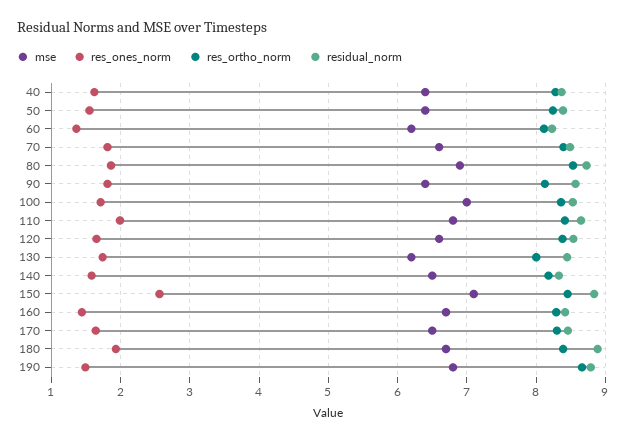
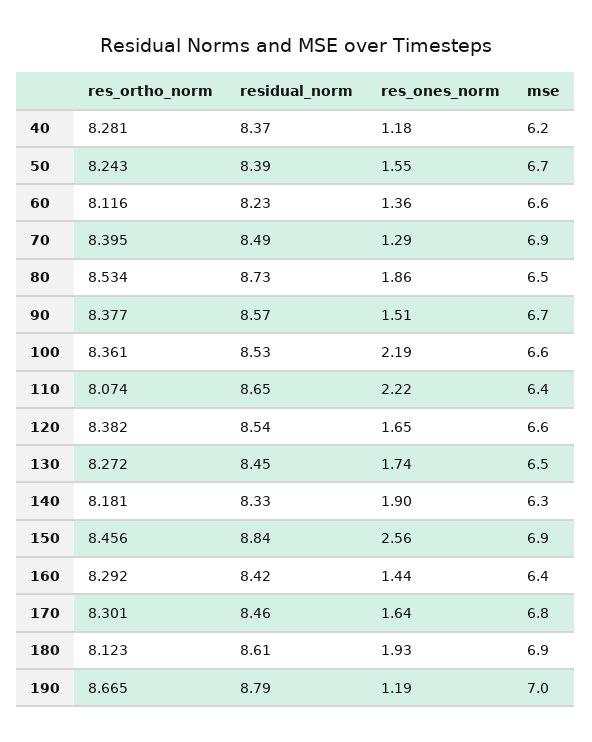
  {
    "mse": {
-     "40": 6.4,
+     "40": 6.2,
-     "50": 6.4,
+     "50": 6.7,
-     "60": 6.2,
+     "60": 6.6,
-     "70": 6.6,
+     "70": 6.9,
-     "80": 6.9,
+     "80": 6.5,
-     "90": 6.4,
+     "90": 6.7,
-     "100": 7,
+     "100": 6.6,
-     "110": 6.8,
+     "110": 6.4,
      "120": 6.6,
-     "130": 6.2,
+     "130": 6.5,
-     "140": 6.5,
+     "140": 6.3,
-     "150": 7.1,
+     "150": 6.9,
-     "160": 6.7,
+     "160": 6.4,
-     "170": 6.5,
+     "170": 6.8,
-     "180": 6.7,
+     "180": 6.9,
-     "190": 6.8
+     "190": 7
    },
    "res_ones_norm": {
-     "40": 1.6,
+     "40": 1.18,
      "50": 1.55,
      "60": 1.36,
-     "70": 1.8,
+     "70": 1.29,
      "80": 1.86,
-     "90": 1.8,
+     "90": 1.51,
-     "100": 1.7,
+     "100": 2.19,
-     "110": 2,
+     "110": 2.22,
      "120": 1.65,
      "130": 1.74,
-     "140": 1.6,
+     "140": 1.9,
      "150": 2.56,
      "160": 1.44,
      "170": 1.64,
      "180": 1.93,
-     "190": 1.5
+     "190": 1.19
    },
    "res_ortho_norm": {
      "40": 8.281,
      "50": 8.243,
      "60": 8.116,
      "70": 8.395,
      "80": 8.534,
-     "90": 8.1,
+     "90": 8.377,
      "100": 8.361,
-     "110": 8.4,
+     "110": 8.074,
      "120": 8.382,
-     "130": 8,
+     "130": 8.272,
      "140": 8.181,
      "150": 8.456,
      "160": 8.292,
      "170": 8.301,
-     "180": 8.4,
+     "180": 8.123,
      "190": 8.665
    },
    "residual_norm": {
      "40": 8.37,
      "50": 8.39,
      "60": 8.23,
      "70": 8.49,
      "80": 8.73,
      "90": 8.57,
      "100": 8.53,
      "110": 8.65,
      "120": 8.54,
      "130": 8.45,
      "140": 8.33,
      "150": 8.84,
      "160": 8.42,
      "170": 8.46,
-     "180": 8.9,
+     "180": 8.61,
      "190": 8.79
    }
  }

